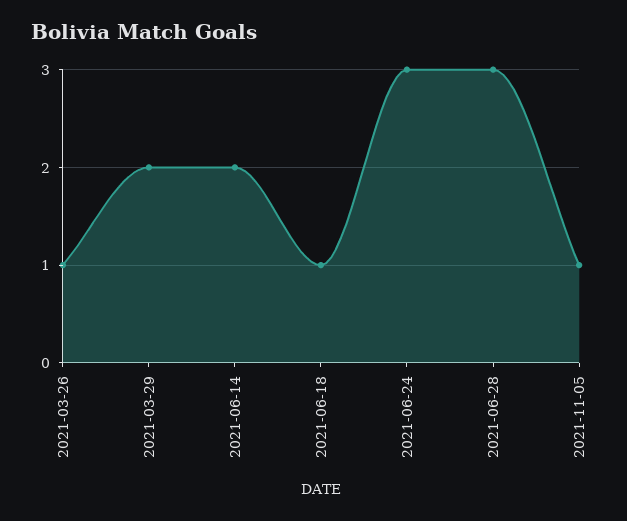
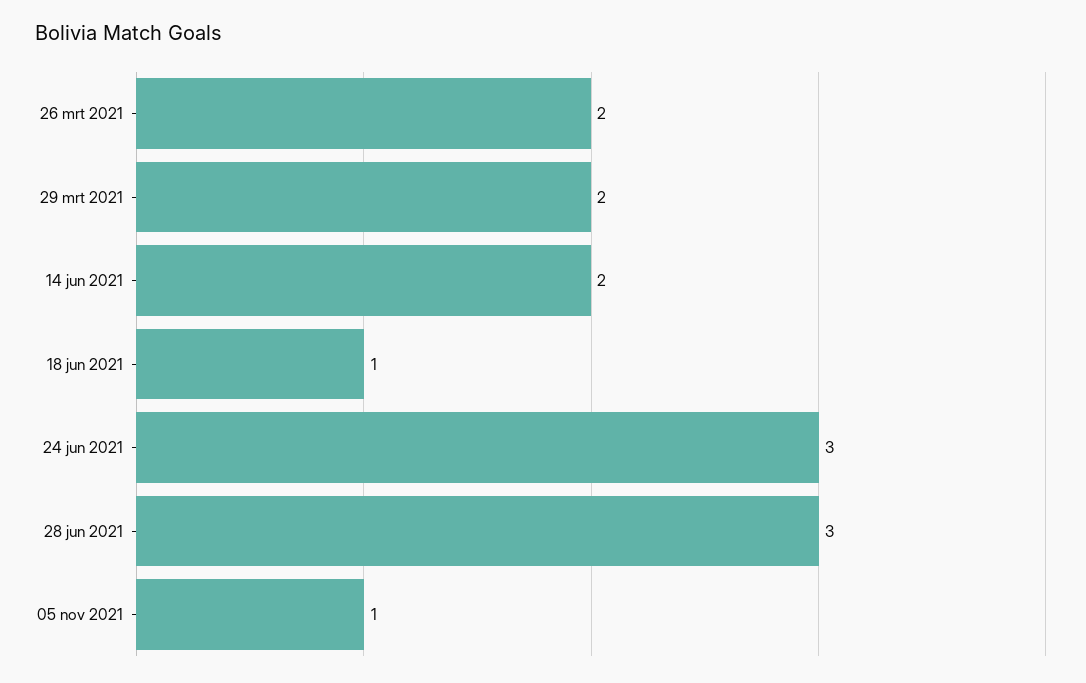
  {
-   "2021-03-26": 1,
+   "2021-03-26": 2,
    "2021-03-29": 2,
    "2021-06-14": 2,
    "2021-06-18": 1,
    "2021-06-24": 3,
    "2021-06-28": 3,
    "2021-11-05": 1
  }

